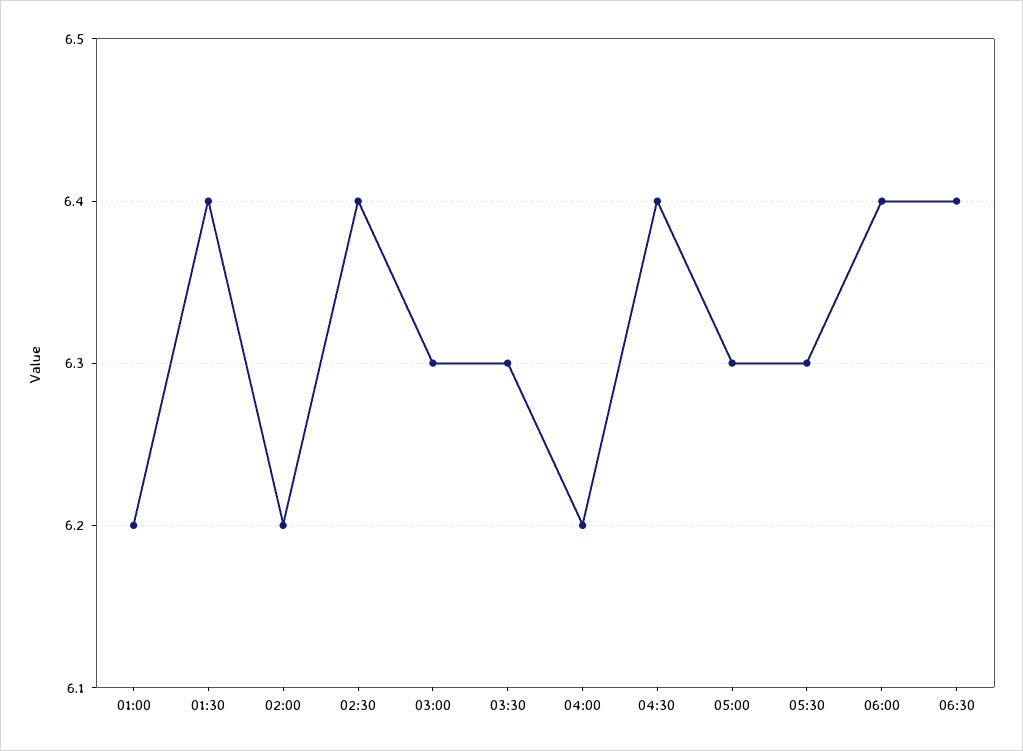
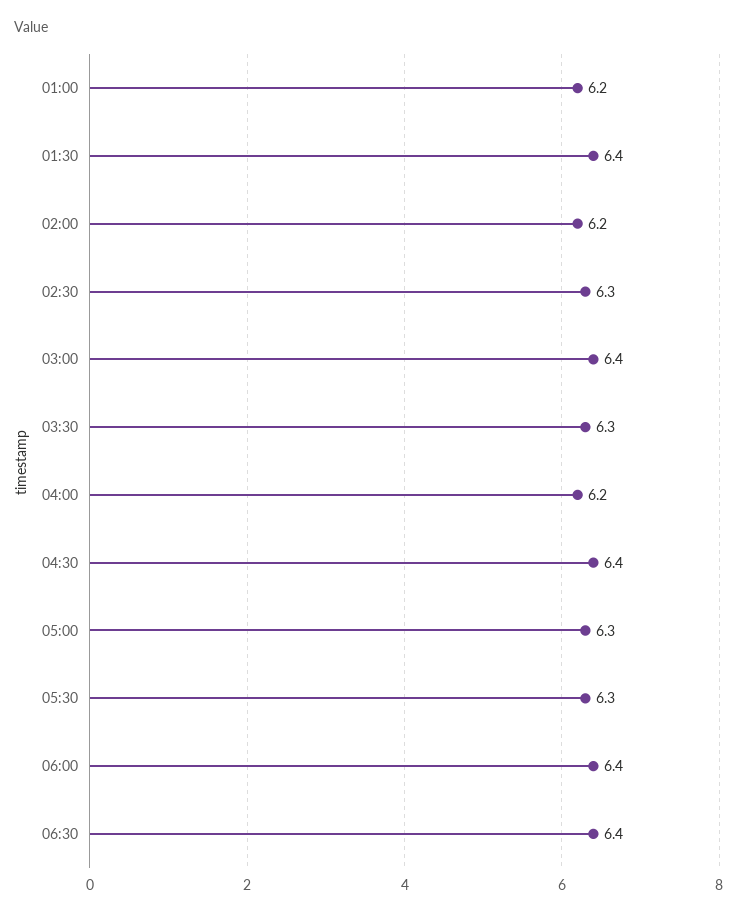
  {
    "01:00": 6.2,
    "01:30": 6.4,
    "02:00": 6.2,
-   "02:30": 6.4,
+   "02:30": 6.3,
-   "03:00": 6.3,
+   "03:00": 6.4,
    "03:30": 6.3,
    "04:00": 6.2,
    "04:30": 6.4,
    "05:00": 6.3,
    "05:30": 6.3,
    "06:00": 6.4,
    "06:30": 6.4
  }

